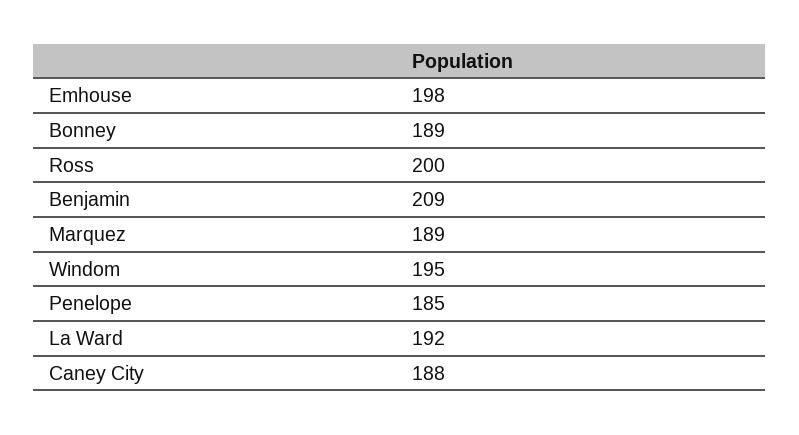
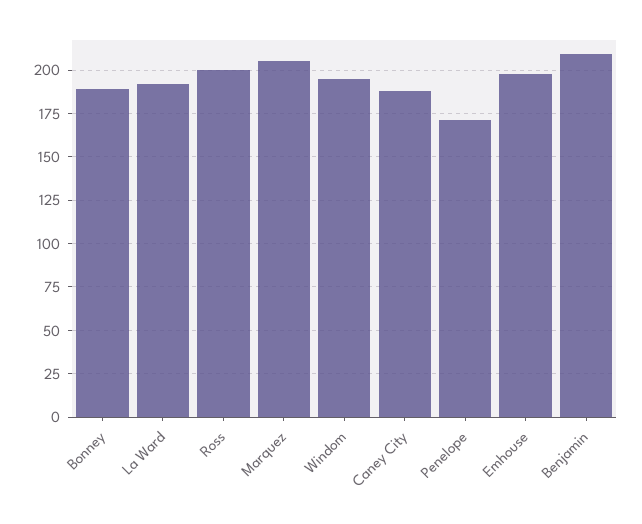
  {
    "Emhouse": 198,
    "Bonney": 189,
    "Ross": 200,
    "Benjamin": 209,
-   "Marquez": 189,
+   "Marquez": 205,
    "Windom": 195,
-   "Penelope": 185,
+   "Penelope": 170,
    "La Ward": 192,
    "Caney City": 188
  }

